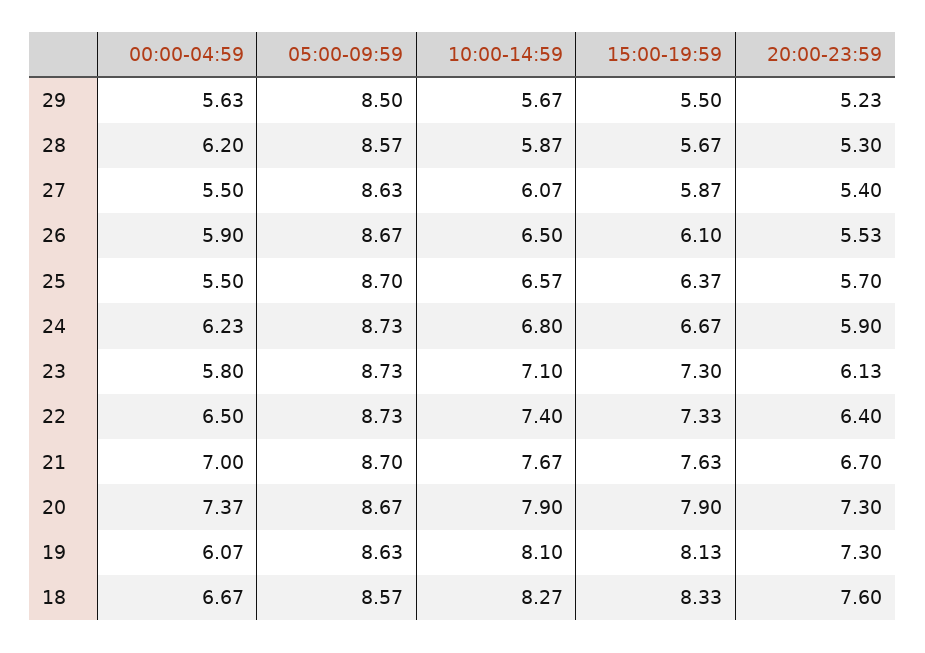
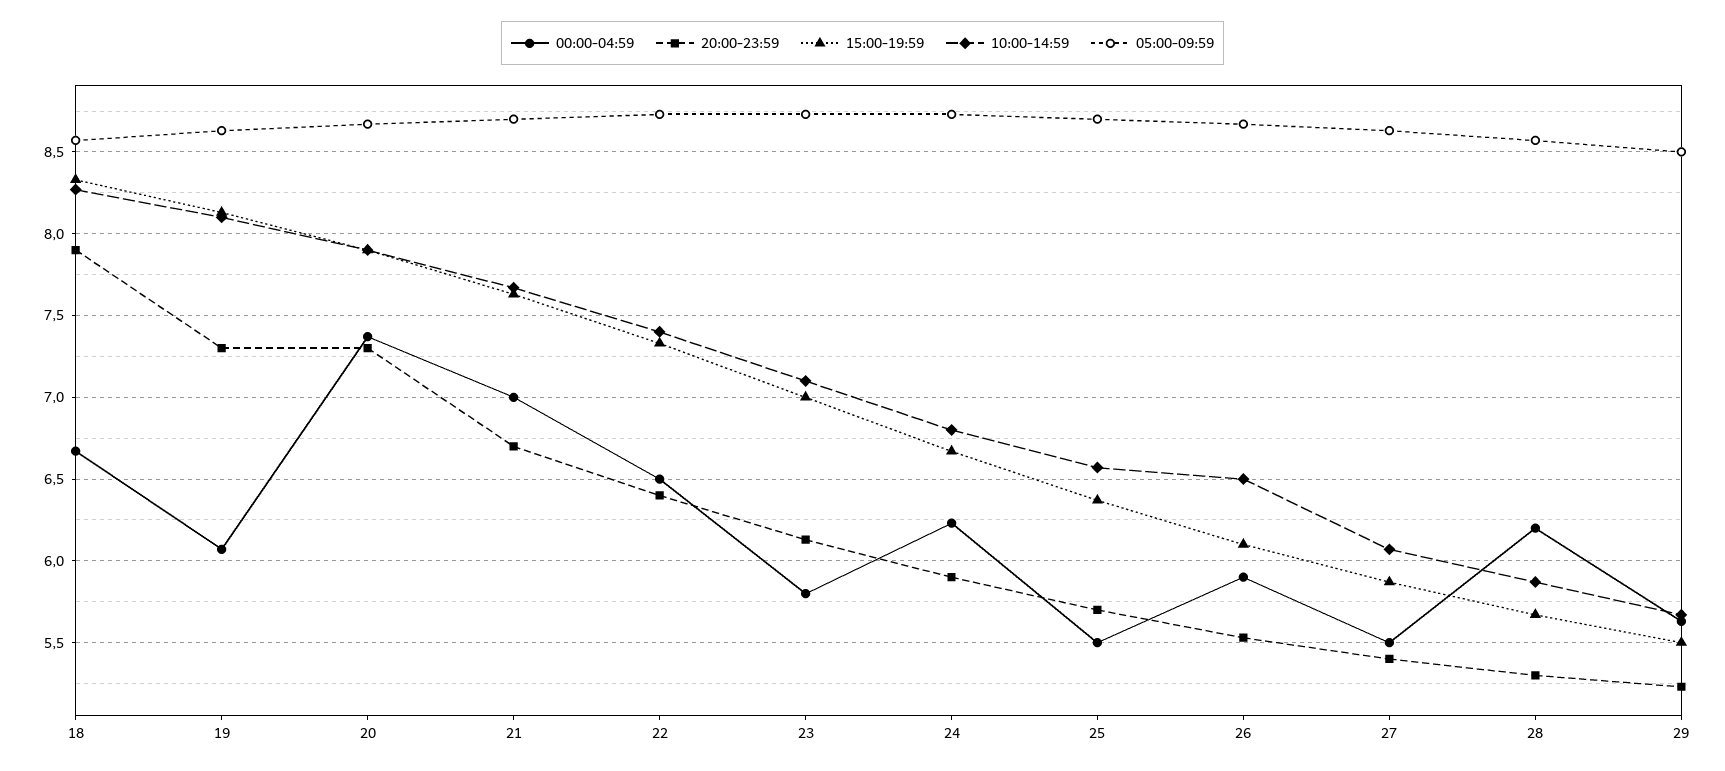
  {
    "00:00-04:59": {
      "29": 5.63,
      "28": 6.2,
      "27": 5.5,
      "26": 5.9,
      "25": 5.5,
      "24": 6.23,
      "23": 5.8,
      "22": 6.5,
      "21": 7,
      "20": 7.37,
      "19": 6.07,
      "18": 6.67
    },
    "05:00-09:59": {
      "29": 8.5,
      "28": 8.57,
      "27": 8.63,
      "26": 8.67,
      "25": 8.7,
      "24": 8.73,
      "23": 8.73,
      "22": 8.73,
      "21": 8.7,
      "20": 8.67,
      "19": 8.63,
      "18": 8.57
    },
    "10:00-14:59": {
      "29": 5.67,
      "28": 5.87,
      "27": 6.07,
      "26": 6.5,
      "25": 6.57,
      "24": 6.8,
      "23": 7.1,
      "22": 7.4,
      "21": 7.67,
      "20": 7.9,
      "19": 8.1,
      "18": 8.27
    },
    "15:00-19:59": {
      "29": 5.5,
      "28": 5.67,
      "27": 5.87,
      "26": 6.1,
      "25": 6.37,
      "24": 6.67,
-     "23": 7.3,
+     "23": 7,
      "22": 7.33,
      "21": 7.63,
      "20": 7.9,
      "19": 8.13,
      "18": 8.33
    },
    "20:00-23:59": {
      "29": 5.23,
      "28": 5.3,
      "27": 5.4,
      "26": 5.53,
      "25": 5.7,
      "24": 5.9,
      "23": 6.13,
      "22": 6.4,
      "21": 6.7,
      "20": 7.3,
      "19": 7.3,
-     "18": 7.6
+     "18": 7.9
    }
  }

